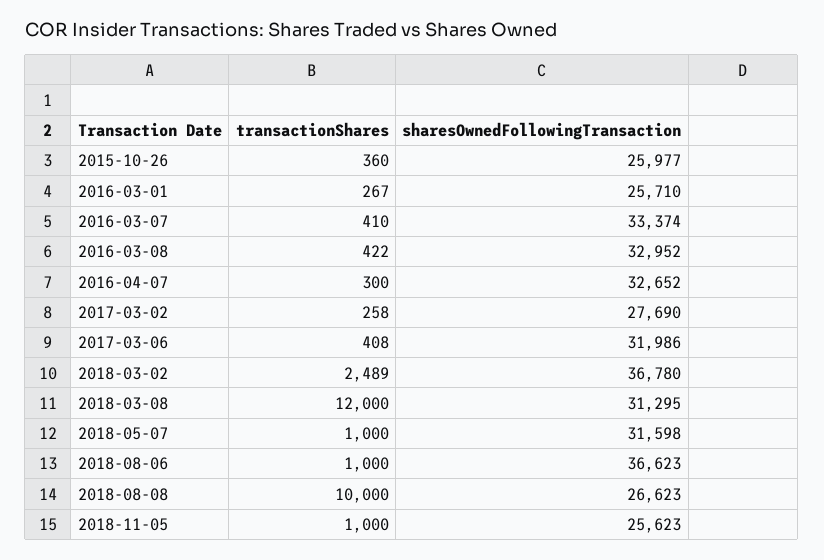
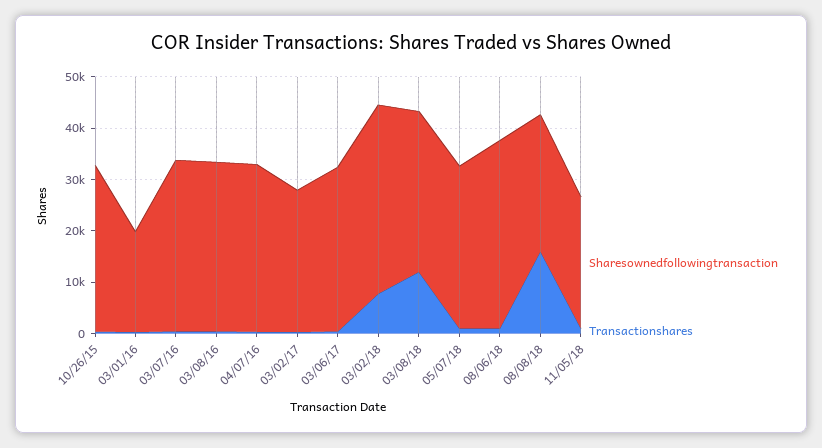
  {
    "transactionShares": {
      "2015-10-26": 360,
      "2016-03-01": 267,
      "2016-03-07": 410,
      "2016-03-08": 422,
      "2016-04-07": 300,
      "2017-03-02": 258,
      "2017-03-06": 408,
-     "2018-03-02": 2489,
+     "2018-03-02": 8000,
      "2018-03-08": 12000,
      "2018-05-07": 1000,
      "2018-08-06": 1000,
-     "2018-08-08": 10000,
+     "2018-08-08": 16000,
      "2018-11-05": 1000
    },
    "sharesOwnedFollowingTransaction": {
-     "2015-10-26": 25977,
+     "2015-10-26": 32000,
-     "2016-03-01": 25710,
+     "2016-03-01": 20000,
      "2016-03-07": 33374,
      "2016-03-08": 32952,
      "2016-04-07": 32652,
      "2017-03-02": 27690,
      "2017-03-06": 31986,
      "2018-03-02": 36780,
      "2018-03-08": 31295,
      "2018-05-07": 31598,
      "2018-08-06": 36623,
      "2018-08-08": 26623,
      "2018-11-05": 25623
    }
  }

